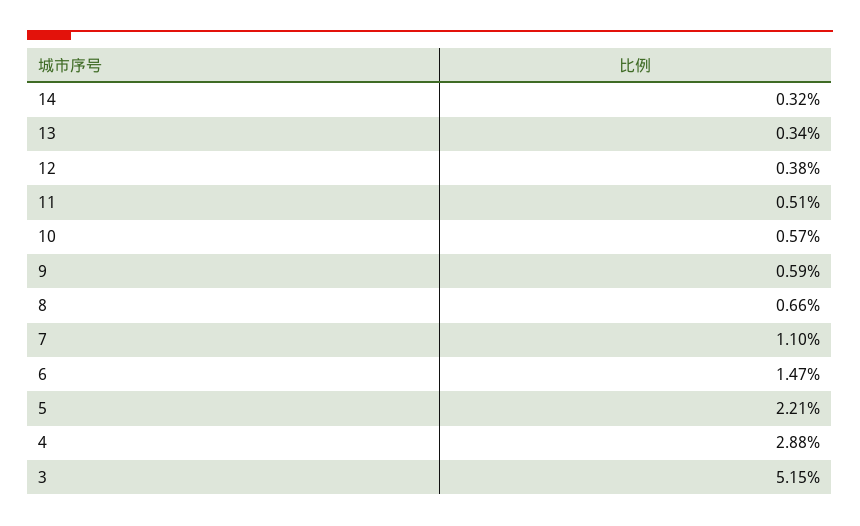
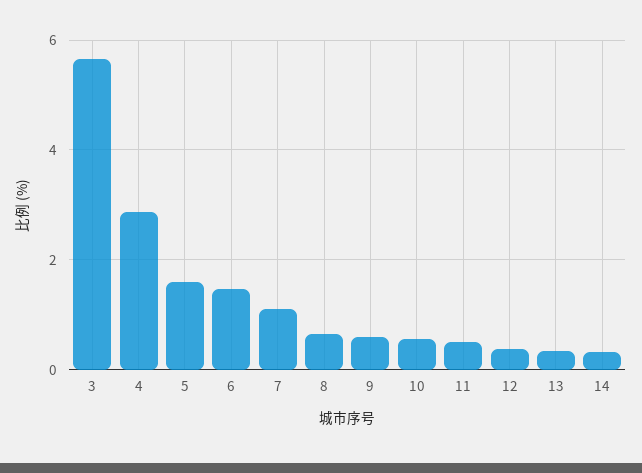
  {
    "14": 0.32,
    "13": 0.34,
    "12": 0.38,
    "11": 0.51,
    "10": 0.57,
    "9": 0.59,
    "8": 0.66,
    "7": 1.1,
    "6": 1.47,
-   "5": 2.21,
+   "5": 1.6,
    "4": 2.88,
-   "3": 5.15
+   "3": 5.6
  }

